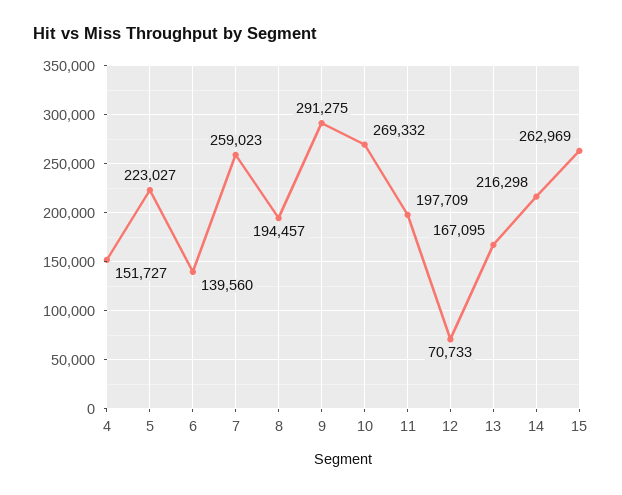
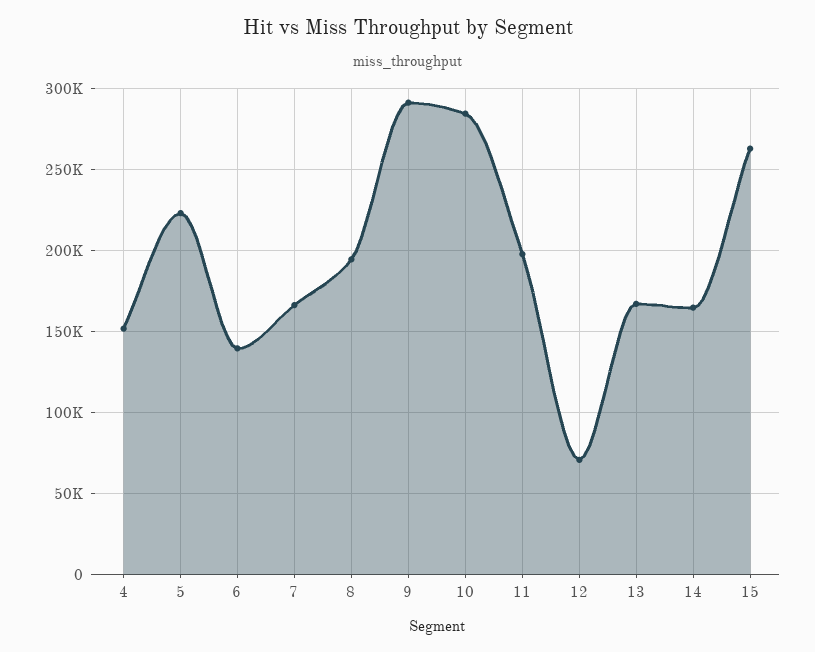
  {
    "4": 151727,
    "5": 223027,
    "6": 139560,
-   "7": 259023,
+   "7": 165000,
    "8": 194457,
    "9": 291275,
-   "10": 269332,
+   "10": 285000,
    "11": 197709,
    "12": 70733,
    "13": 167095,
-   "14": 216298,
+   "14": 165000,
    "15": 262969
  }

